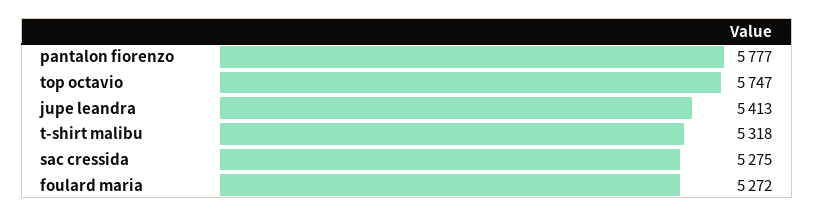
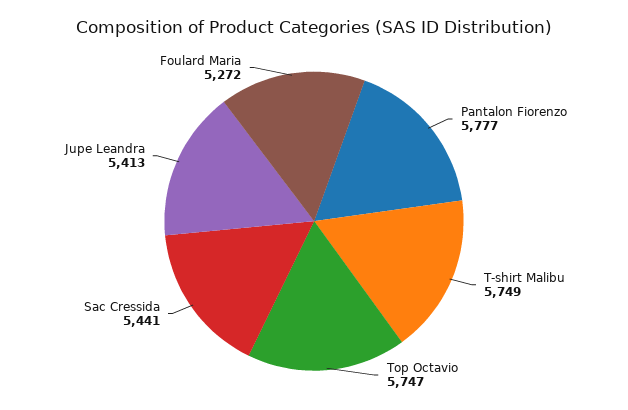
  {
    "pantalon fiorenzo": 5777,
    "top octavio": 5747,
    "jupe leandra": 5413,
-   "t-shirt malibu": 5318,
+   "t-shirt malibu": 5749,
-   "sac cressida": 5275,
+   "sac cressida": 5441,
    "foulard maria": 5272
  }

